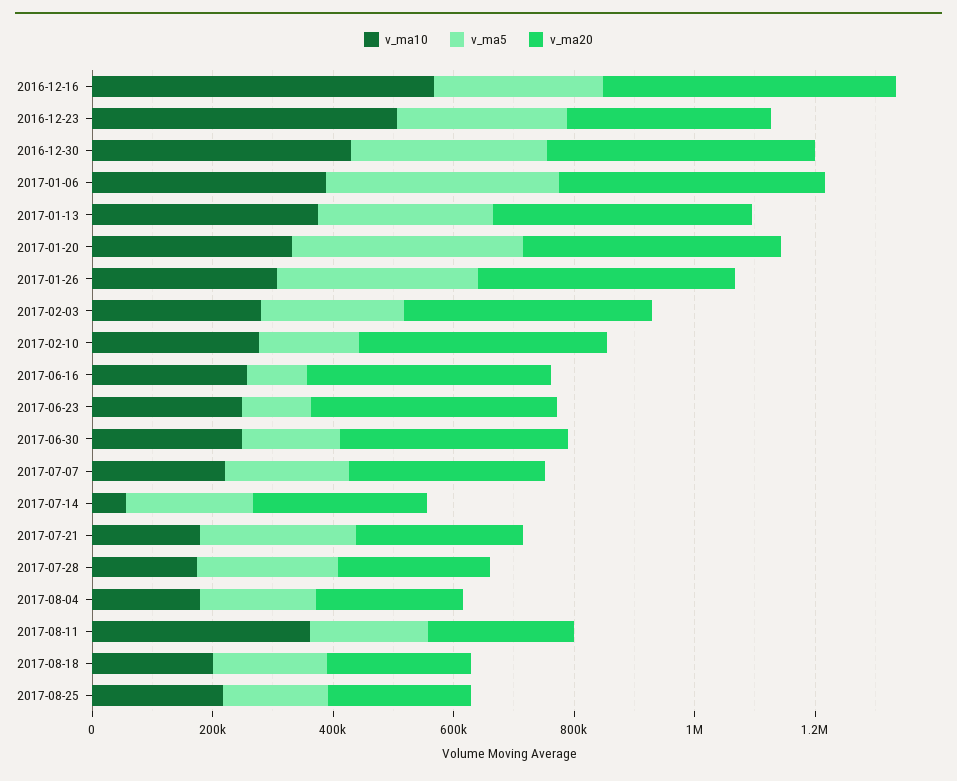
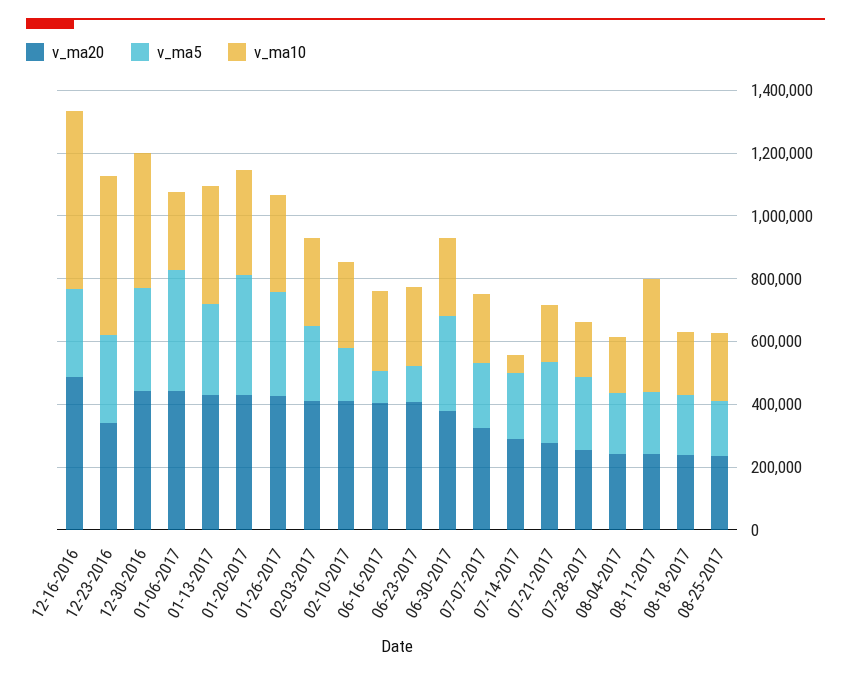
  {
    "v_ma10": {
      "2016-12-16": 550000,
      "2016-12-23": 500000,
      "2016-12-30": 450000,
-     "2017-01-06": 400000,
+     "2017-01-06": 250000,
      "2017-01-13": 400000,
      "2017-01-20": 350000,
      "2017-01-26": 300000,
      "2017-02-03": 300000,
      "2017-02-10": 300000,
      "2017-06-16": 250000,
      "2017-06-23": 250000,
      "2017-06-30": 250000,
      "2017-07-07": 200000,
      "2017-07-14": 50000,
      "2017-07-21": 200000,
      "2017-07-28": 150000,
      "2017-08-04": 200000,
      "2017-08-11": 350000,
      "2017-08-18": 200000,
      "2017-08-25": 200000
    },
    "v_ma5": {
      "2016-12-16": 300000,
      "2016-12-23": 300000,
      "2016-12-30": 350000,
      "2017-01-06": 400000,
      "2017-01-13": 300000,
      "2017-01-20": 400000,
      "2017-01-26": 350000,
      "2017-02-03": 250000,
      "2017-02-10": 150000,
      "2017-06-16": 100000,
      "2017-06-23": 100000,
-     "2017-06-30": 150000,
+     "2017-06-30": 300000,
      "2017-07-07": 200000,
      "2017-07-14": 200000,
      "2017-07-21": 250000,
      "2017-07-28": 250000,
      "2017-08-04": 200000,
      "2017-08-11": 200000,
      "2017-08-18": 200000,
      "2017-08-25": 150000
    },
    "v_ma20": {
      "2016-12-16": 500000,
      "2016-12-23": 350000,
      "2016-12-30": 450000,
      "2017-01-06": 450000,
      "2017-01-13": 450000,
      "2017-01-20": 450000,
      "2017-01-26": 450000,
      "2017-02-03": 400000,
      "2017-02-10": 400000,
      "2017-06-16": 400000,
      "2017-06-23": 400000,
      "2017-06-30": 400000,
      "2017-07-07": 350000,
      "2017-07-14": 300000,
      "2017-07-21": 300000,
      "2017-07-28": 250000,
      "2017-08-04": 250000,
      "2017-08-11": 250000,
      "2017-08-18": 250000,
      "2017-08-25": 250000
    }
  }

